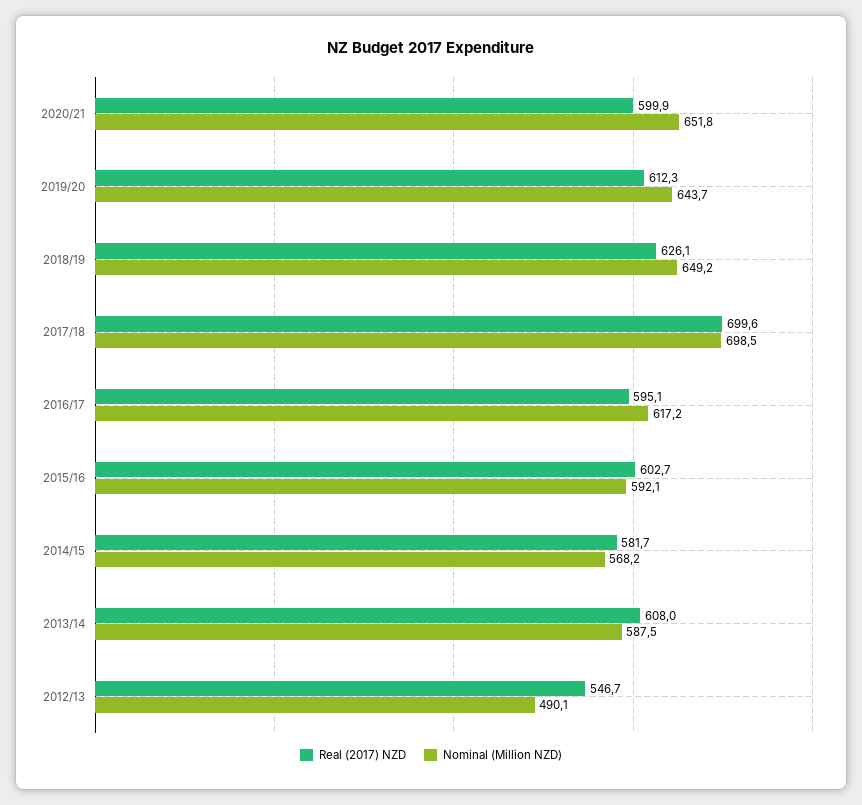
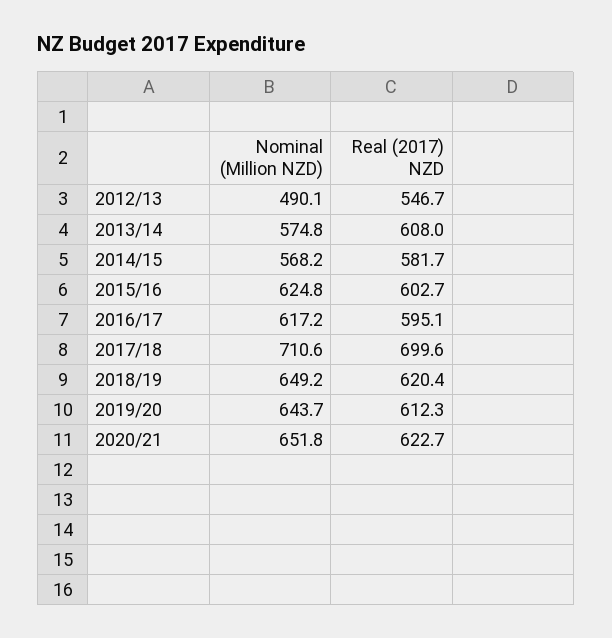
  {
    "Real (2017) NZD": {
-     "2020/21": 599.9,
+     "2020/21": 622.7,
      "2019/20": 612.3,
-     "2018/19": 626.1,
+     "2018/19": 620.4,
      "2017/18": 699.6,
      "2016/17": 595.1,
      "2015/16": 602.7,
      "2014/15": 581.7,
      "2013/14": 608,
      "2012/13": 546.7
    },
    "Nominal (Million NZD)": {
      "2020/21": 651.8,
      "2019/20": 643.7,
      "2018/19": 649.2,
-     "2017/18": 698.5,
+     "2017/18": 710.6,
      "2016/17": 617.2,
-     "2015/16": 592.1,
+     "2015/16": 624.8,
      "2014/15": 568.2,
-     "2013/14": 587.5,
+     "2013/14": 574.8,
      "2012/13": 490.1
    }
  }

